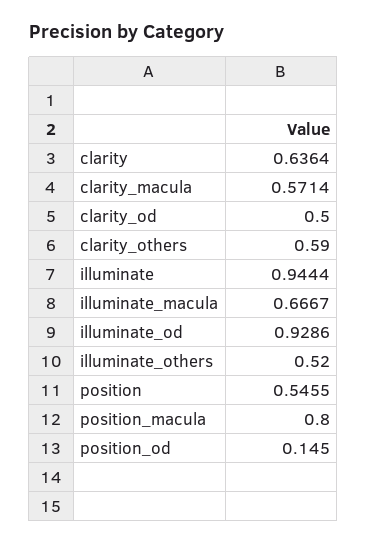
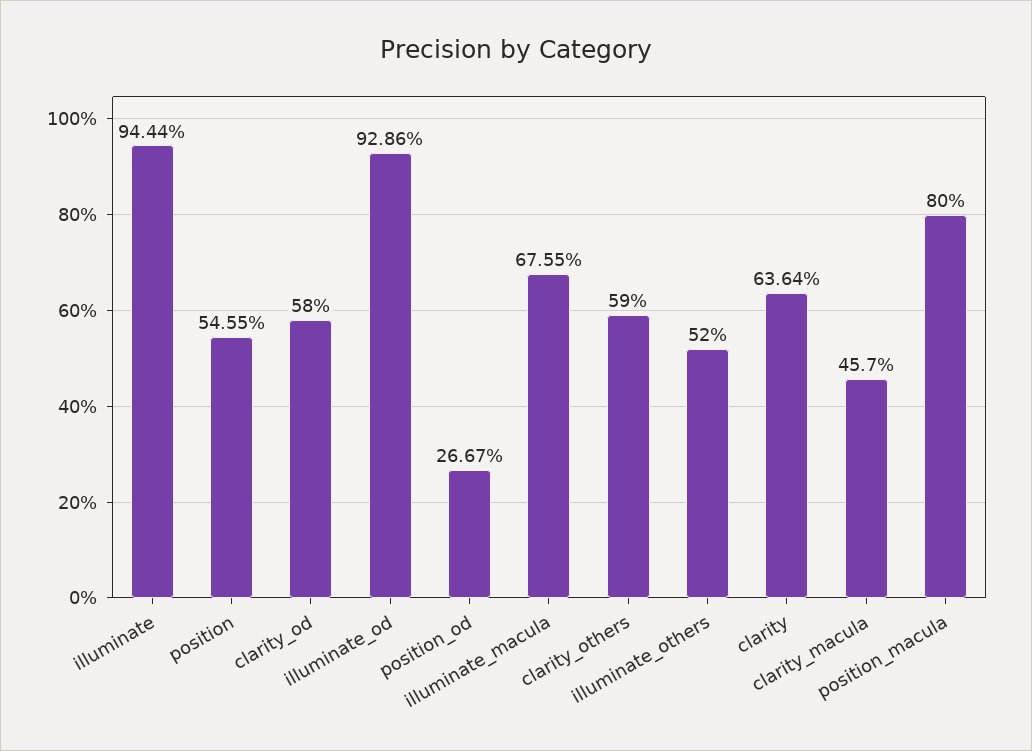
  {
    "clarity": 0.6364,
-   "clarity_macula": 0.5714,
+   "clarity_macula": 0.457,
-   "clarity_od": 0.5,
+   "clarity_od": 0.58,
    "clarity_others": 0.59,
    "illuminate": 0.9444,
-   "illuminate_macula": 0.6667,
+   "illuminate_macula": 0.6755,
    "illuminate_od": 0.9286,
    "illuminate_others": 0.52,
    "position": 0.5455,
    "position_macula": 0.8,
-   "position_od": 0.145
+   "position_od": 0.2667
  }

